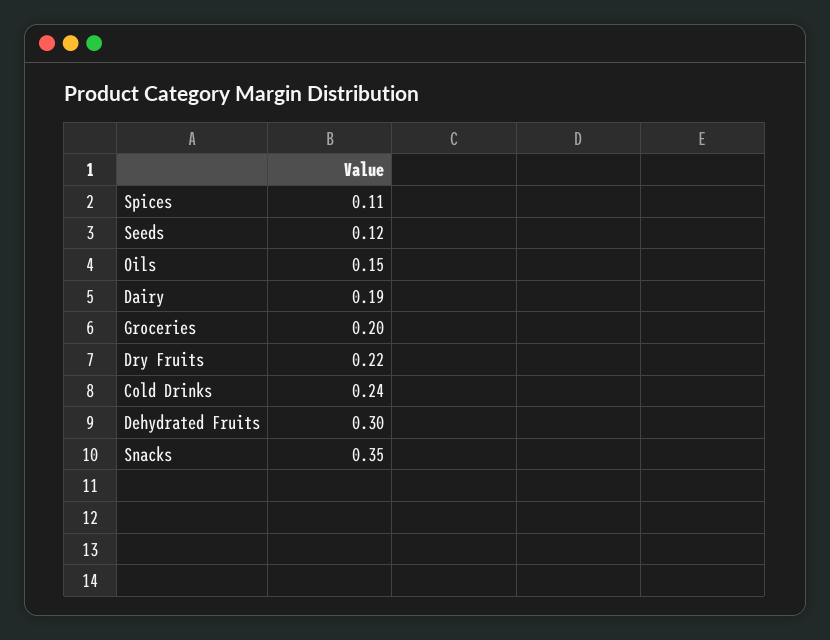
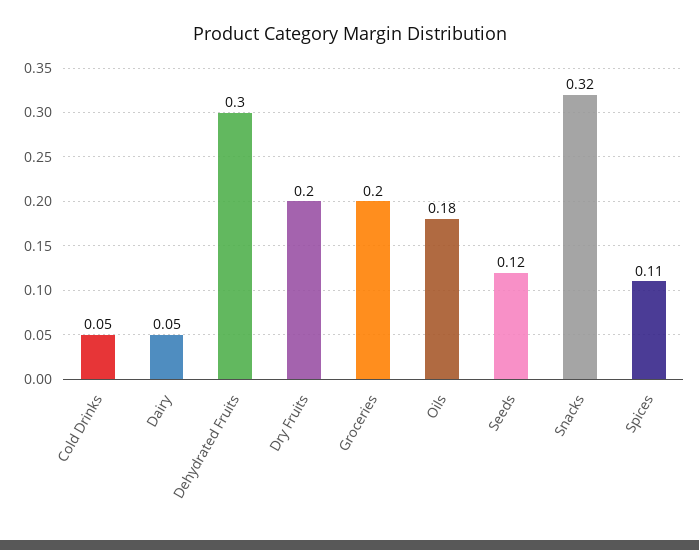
  {
    "Spices": 0.11,
    "Seeds": 0.12,
-   "Oils": 0.15,
+   "Oils": 0.18,
-   "Dairy": 0.19,
+   "Dairy": 0.05,
    "Groceries": 0.2,
-   "Dry Fruits": 0.22,
+   "Dry Fruits": 0.2,
-   "Cold Drinks": 0.24,
+   "Cold Drinks": 0.05,
    "Dehydrated Fruits": 0.3,
-   "Snacks": 0.35
+   "Snacks": 0.32
  }

